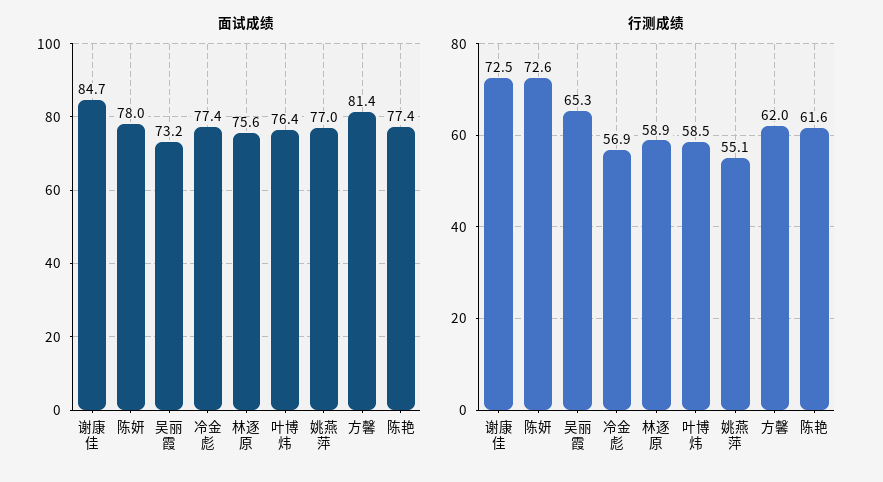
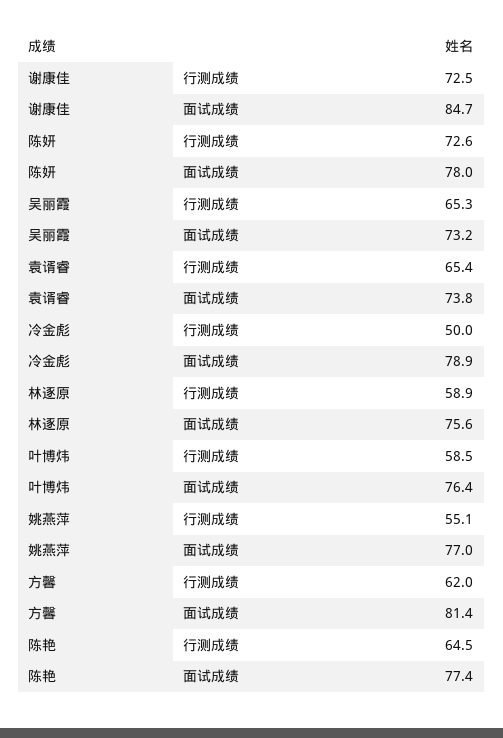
  {
    "面试成绩": {
      "谢康佳": 84.7,
      "陈妍": 78,
      "吴丽霞": 73.2,
-     "冷金彪": 77.4,
+     "冷金彪": 78.9,
      "林逐原": 75.6,
      "叶博炜": 76.4,
      "姚燕萍": 77,
      "方馨": 81.4,
-     "陈艳": 77.4
+     "陈艳": 77.4,
+     "袁谞睿": 73.8
    },
    "行测成绩": {
      "谢康佳": 72.5,
      "陈妍": 72.6,
      "吴丽霞": 65.3,
-     "冷金彪": 56.9,
+     "冷金彪": 50,
      "林逐原": 58.9,
      "叶博炜": 58.5,
      "姚燕萍": 55.1,
      "方馨": 62,
-     "陈艳": 61.6
+     "陈艳": 64.5,
+     "袁谞睿": 65.4
    }
  }

